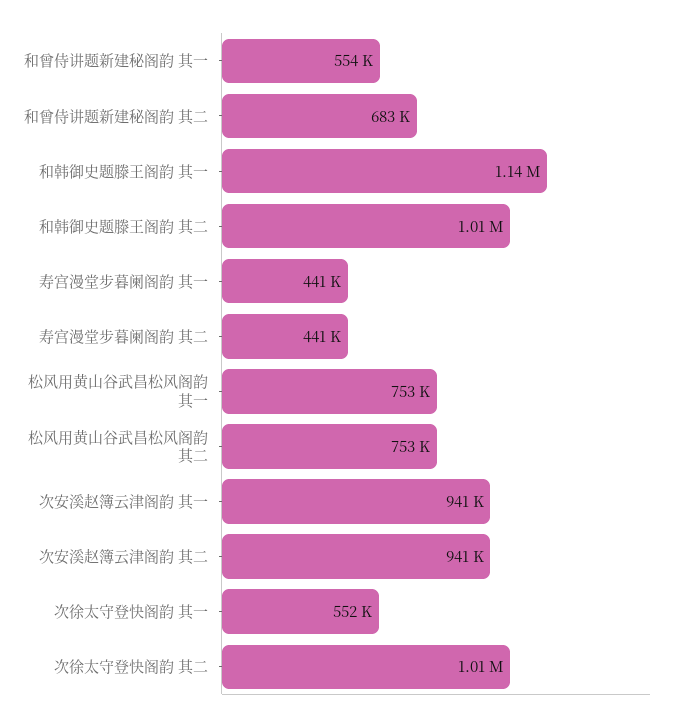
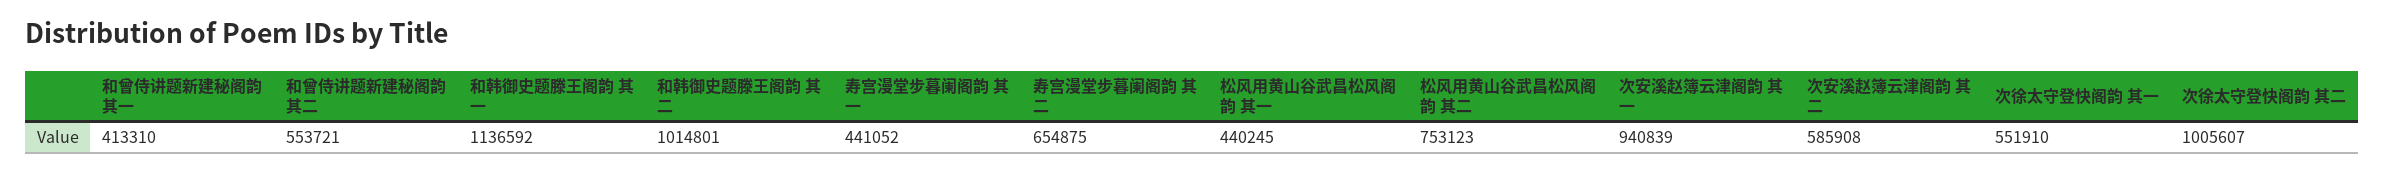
  {
-   "和曾侍讲题新建秘阁韵 其一": 554000,
+   "和曾侍讲题新建秘阁韵 其一": 413310,
-   "和曾侍讲题新建秘阁韵 其二": 683000,
+   "和曾侍讲题新建秘阁韵 其二": 553721,
    "和韩御史题滕王阁韵 其一": 1136592,
    "和韩御史题滕王阁韵 其二": 1014801,
    "寿宫漫堂步暮阑阁韵 其一": 441052,
-   "寿宫漫堂步暮阑阁韵 其二": 441000,
+   "寿宫漫堂步暮阑阁韵 其二": 654875,
-   "松风用黄山谷武昌松风阁韵 其一": 753000,
+   "松风用黄山谷武昌松风阁韵 其一": 440245,
    "松风用黄山谷武昌松风阁韵 其二": 753123,
    "次安溪赵簿云津阁韵 其一": 940839,
-   "次安溪赵簿云津阁韵 其二": 941000,
+   "次安溪赵簿云津阁韵 其二": 585908,
    "次徐太守登快阁韵 其一": 551910,
    "次徐太守登快阁韵 其二": 1005607
  }

